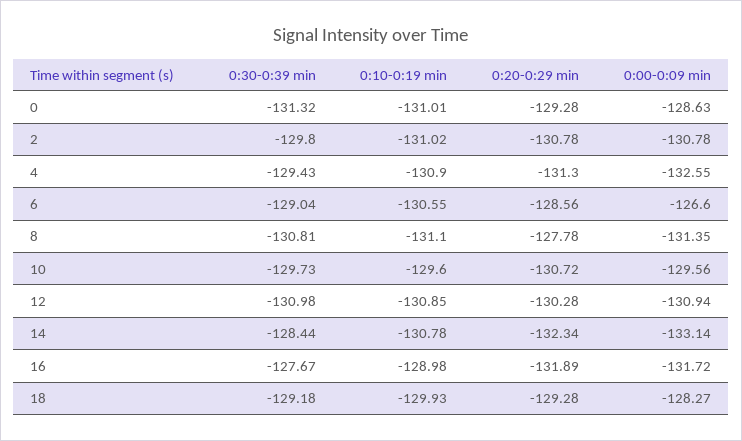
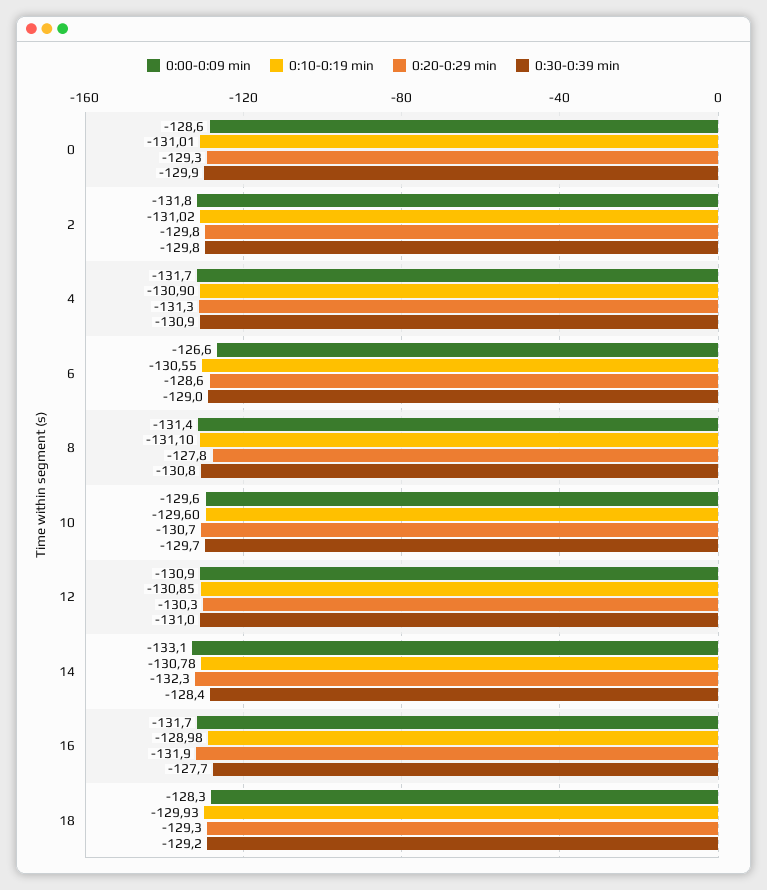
  {
    "0:30-0:39 min": {
-     "0": -131.32,
+     "0": -129.9,
      "2": -129.8,
-     "4": -129.43,
+     "4": -130.9,
      "6": -129.04,
      "8": -130.81,
      "10": -129.73,
      "12": -130.98,
      "14": -128.44,
      "16": -127.67,
      "18": -129.18
    },
    "0:10-0:19 min": {
      "0": -131.01,
      "2": -131.02,
      "4": -130.9,
      "6": -130.55,
      "8": -131.1,
      "10": -129.6,
      "12": -130.85,
      "14": -130.78,
      "16": -128.98,
      "18": -129.93
    },
    "0:20-0:29 min": {
      "0": -129.28,
-     "2": -130.78,
+     "2": -129.8,
      "4": -131.3,
      "6": -128.56,
      "8": -127.78,
      "10": -130.72,
      "12": -130.28,
      "14": -132.34,
      "16": -131.89,
      "18": -129.28
    },
    "0:00-0:09 min": {
      "0": -128.63,
-     "2": -130.78,
+     "2": -131.8,
-     "4": -132.55,
+     "4": -131.7,
      "6": -126.6,
      "8": -131.35,
      "10": -129.56,
      "12": -130.94,
      "14": -133.14,
      "16": -131.72,
      "18": -128.27
    }
  }

